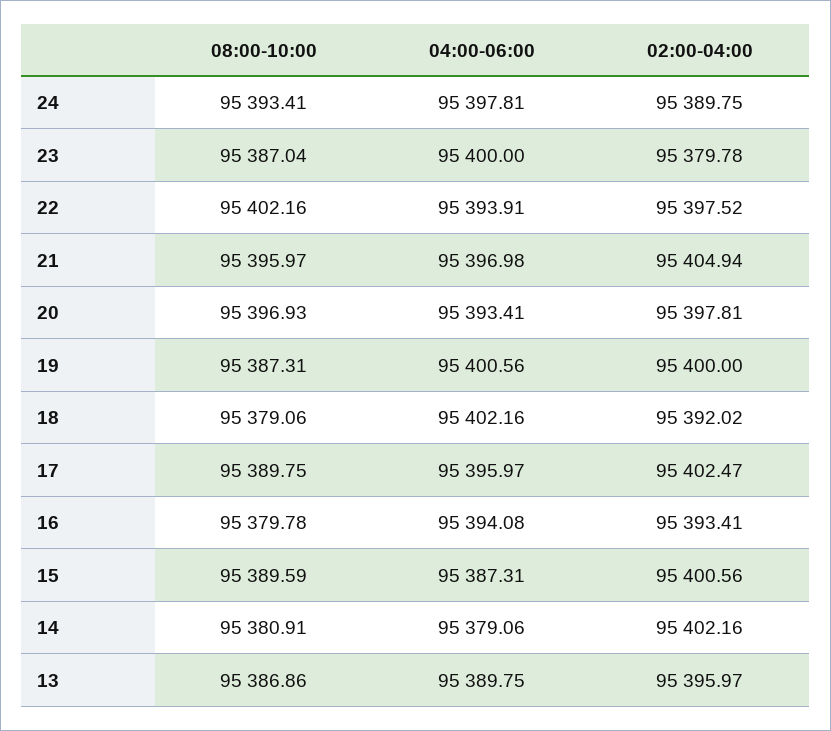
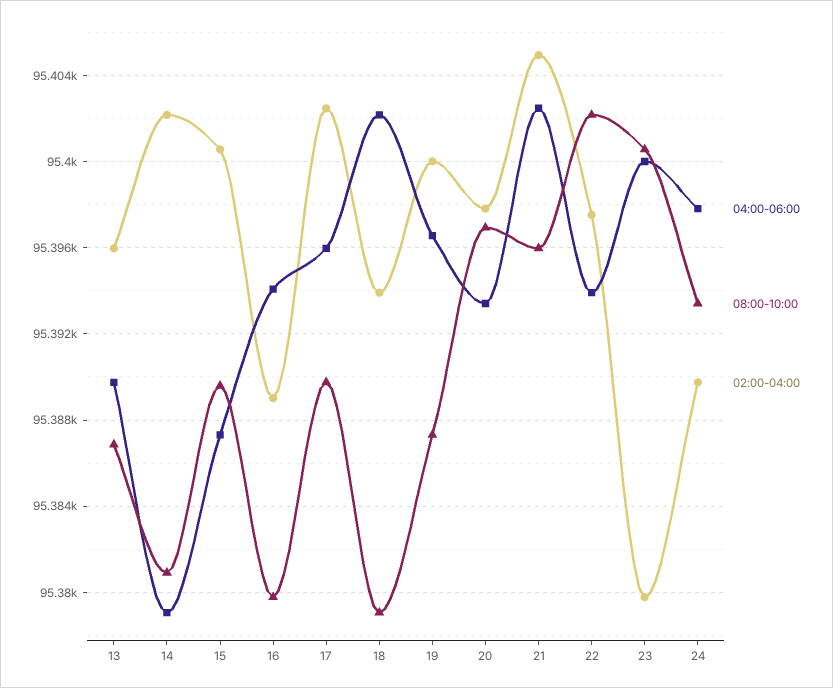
  {
    "08:00-10:00": {
      "24": 95393.41,
-     "23": 95387.04,
+     "23": 95400.5,
      "22": 95402.16,
      "21": 95395.97,
      "20": 95396.93,
      "19": 95387.31,
      "18": 95379.06,
      "17": 95389.75,
      "16": 95379.78,
      "15": 95389.59,
      "14": 95380.91,
      "13": 95386.86
    },
    "04:00-06:00": {
      "24": 95397.81,
      "23": 95400,
      "22": 95393.91,
-     "21": 95396.98,
+     "21": 95402.5,
      "20": 95393.41,
-     "19": 95400.56,
+     "19": 95396.5,
      "18": 95402.16,
      "17": 95395.97,
      "16": 95394.08,
      "15": 95387.31,
      "14": 95379.06,
      "13": 95389.75
    },
    "02:00-04:00": {
      "24": 95389.75,
      "23": 95379.78,
      "22": 95397.52,
      "21": 95404.94,
      "20": 95397.81,
      "19": 95400,
-     "18": 95392.02,
+     "18": 95394,
      "17": 95402.47,
-     "16": 95393.41,
+     "16": 95389,
      "15": 95400.56,
      "14": 95402.16,
      "13": 95395.97
    }
  }

